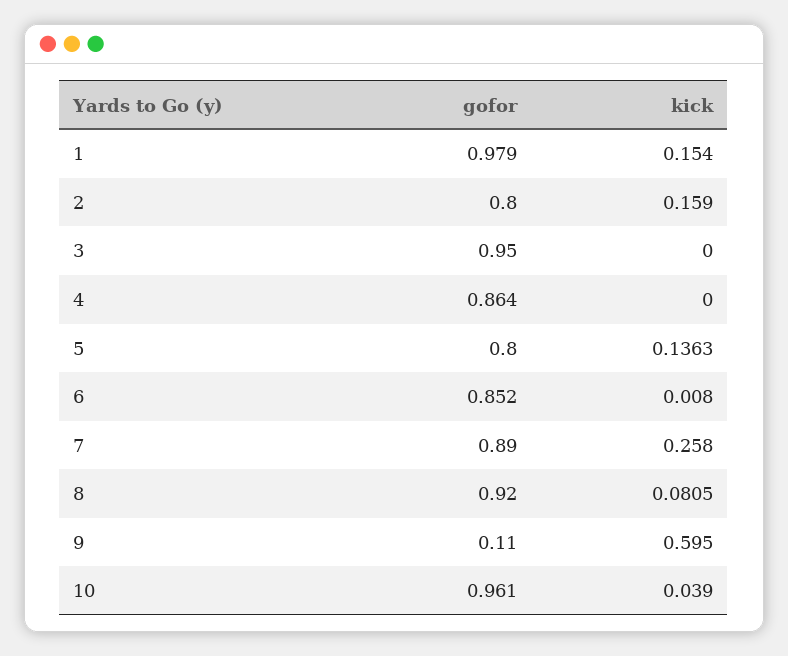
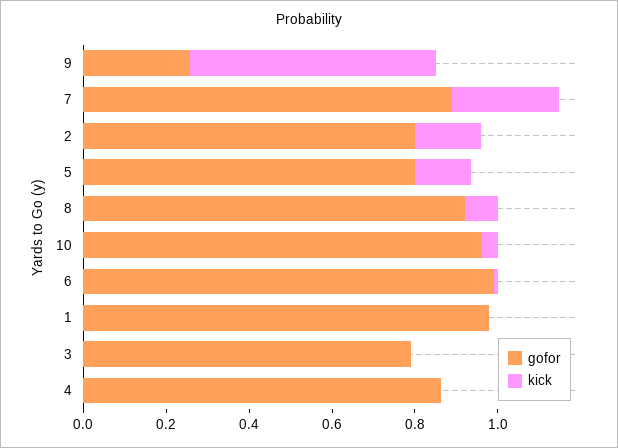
  {
    "gofor": {
      "1": 0.979,
      "2": 0.8,
-     "3": 0.95,
+     "3": 0.8,
      "4": 0.864,
      "5": 0.8,
-     "6": 0.852,
+     "6": 1,
      "7": 0.89,
      "8": 0.92,
-     "9": 0.11,
+     "9": 0.25,
      "10": 0.961
    },
    "kick": {
-     "1": 0.154,
+     "1": 0,
      "2": 0.159,
      "3": 0,
      "4": 0,
      "5": 0.1363,
      "6": 0.008,
      "7": 0.258,
      "8": 0.0805,
      "9": 0.595,
      "10": 0.039
    }
  }

